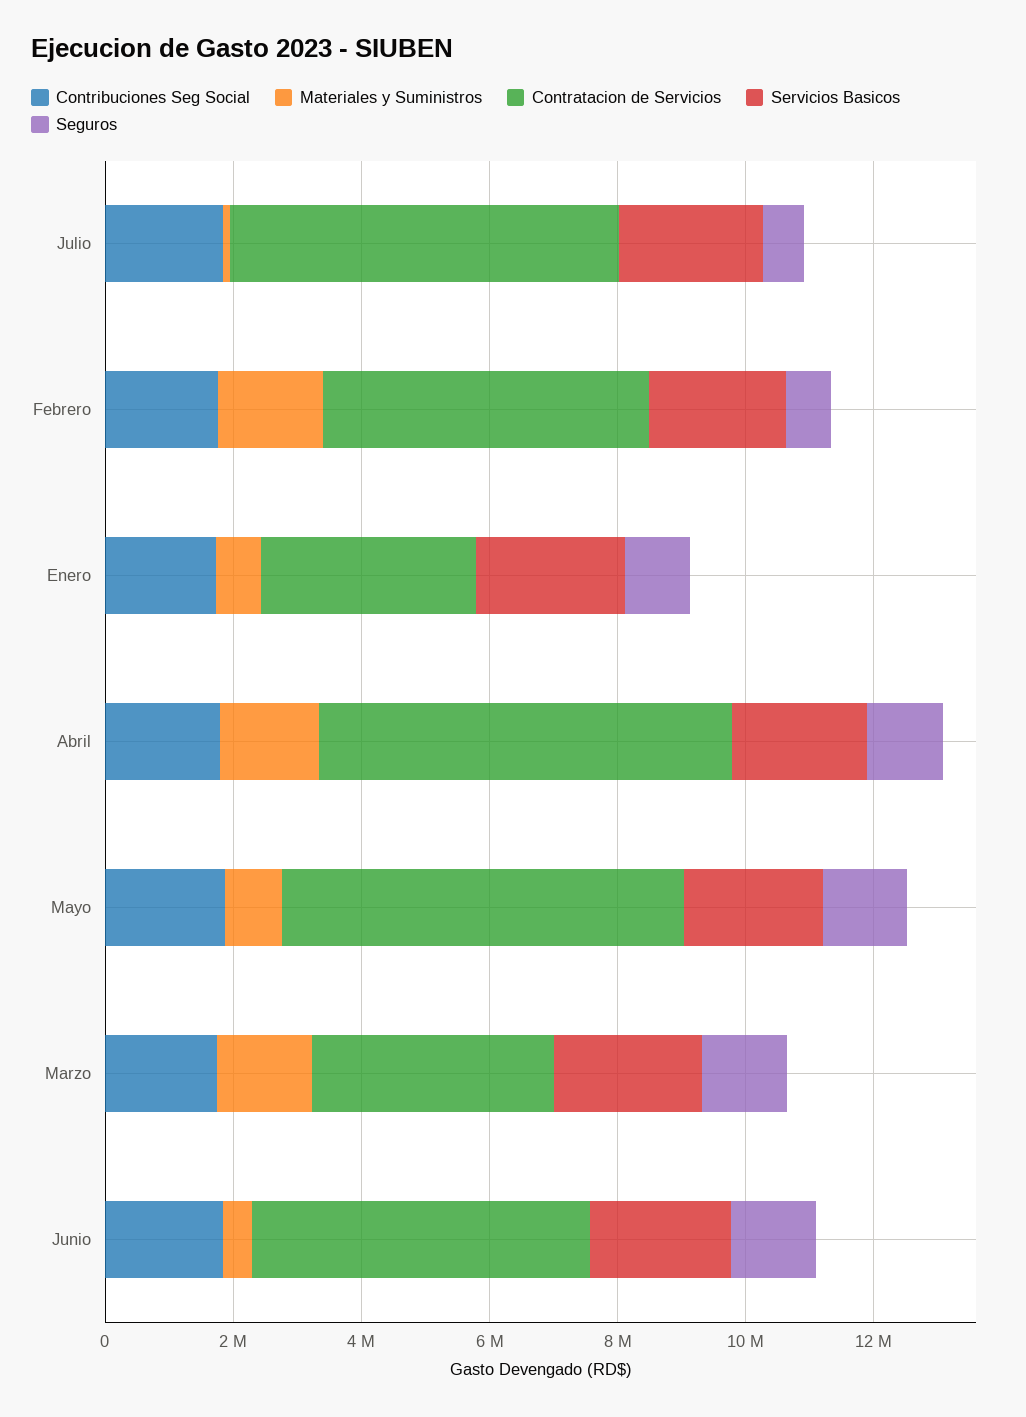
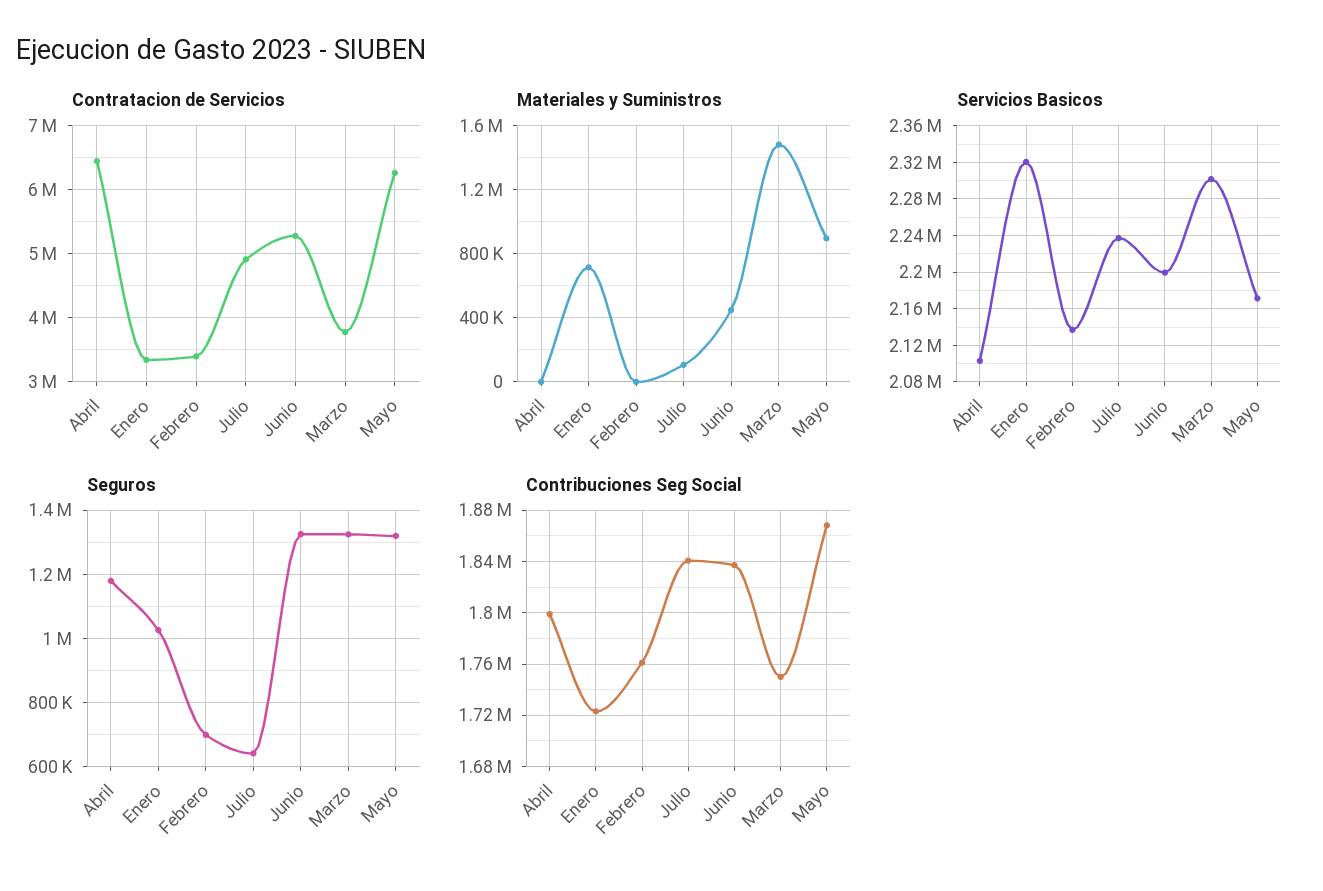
  {
    "Contribuciones Seg Social": {
      "Julio": 1840000,
      "Febrero": 1760000,
      "Enero": 1725000,
      "Abril": 1800000,
      "Mayo": 1870000,
      "Marzo": 1750000,
      "Junio": 1835000
    },
    "Materiales y Suministros": {
      "Julio": 100000,
-     "Febrero": 1500000,
+     "Febrero": 0,
      "Enero": 700000,
-     "Abril": 1500000,
+     "Abril": 0,
      "Mayo": 900000,
      "Marzo": 1500000,
      "Junio": 450000
    },
    "Contratacion de Servicios": {
-     "Julio": 6000000,
+     "Julio": 4900000,
-     "Febrero": 5000000,
+     "Febrero": 3400000,
      "Enero": 3300000,
      "Abril": 6400000,
      "Mayo": 6300000,
      "Marzo": 3800000,
      "Junio": 5300000
    },
    "Servicios Basicos": {
      "Julio": 2240000,
      "Febrero": 2140000,
      "Enero": 2320000,
      "Abril": 2100000,
      "Mayo": 2170000,
      "Marzo": 2300000,
      "Junio": 2200000
    },
    "Seguros": {
      "Julio": 640000,
      "Febrero": 700000,
      "Enero": 1020000,
      "Abril": 1180000,
      "Mayo": 1320000,
      "Marzo": 1320000,
      "Junio": 1320000
    }
  }

